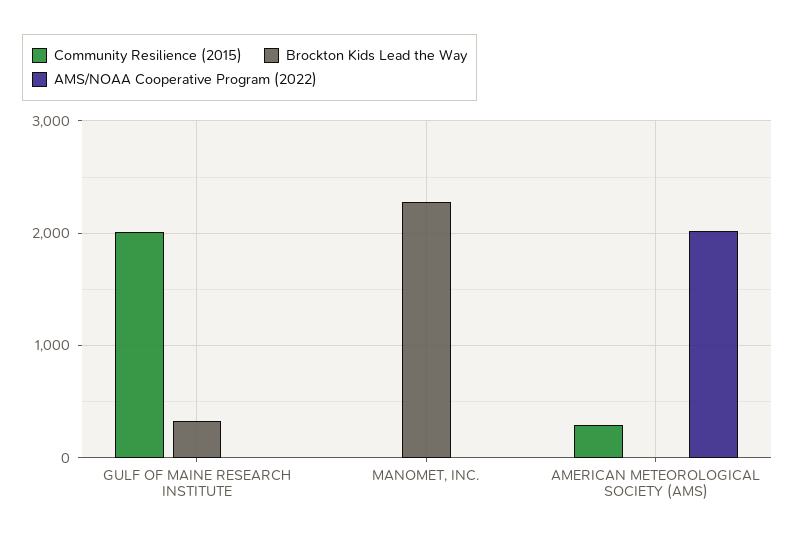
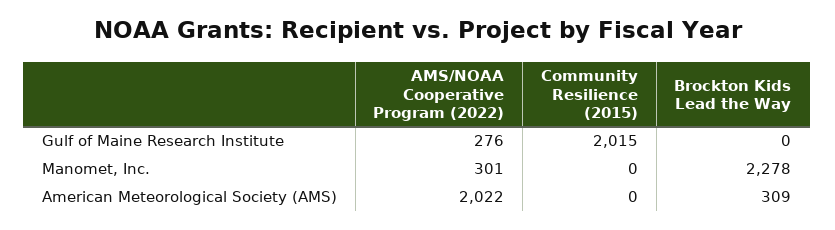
  {
    "Community Resilience (2015)": {
      "GULF OF MAINE RESEARCH INSTITUTE": 2015,
      "MANOMET, INC.": 0,
-     "AMERICAN METEOROLOGICAL SOCIETY (AMS)": 300
+     "AMERICAN METEOROLOGICAL SOCIETY (AMS)": 0
    },
    "Brockton Kids Lead the Way": {
-     "GULF OF MAINE RESEARCH INSTITUTE": 300,
+     "GULF OF MAINE RESEARCH INSTITUTE": 0,
      "MANOMET, INC.": 2278,
-     "AMERICAN METEOROLOGICAL SOCIETY (AMS)": 0
+     "AMERICAN METEOROLOGICAL SOCIETY (AMS)": 309
    },
    "AMS/NOAA Cooperative Program (2022)": {
-     "GULF OF MAINE RESEARCH INSTITUTE": 0,
+     "GULF OF MAINE RESEARCH INSTITUTE": 276,
-     "MANOMET, INC.": 0,
+     "MANOMET, INC.": 301,
      "AMERICAN METEOROLOGICAL SOCIETY (AMS)": 2022
    }
  }

